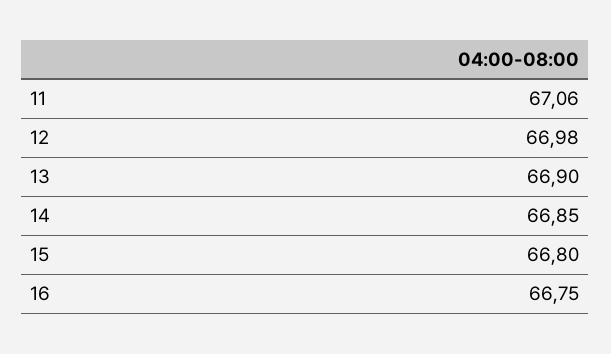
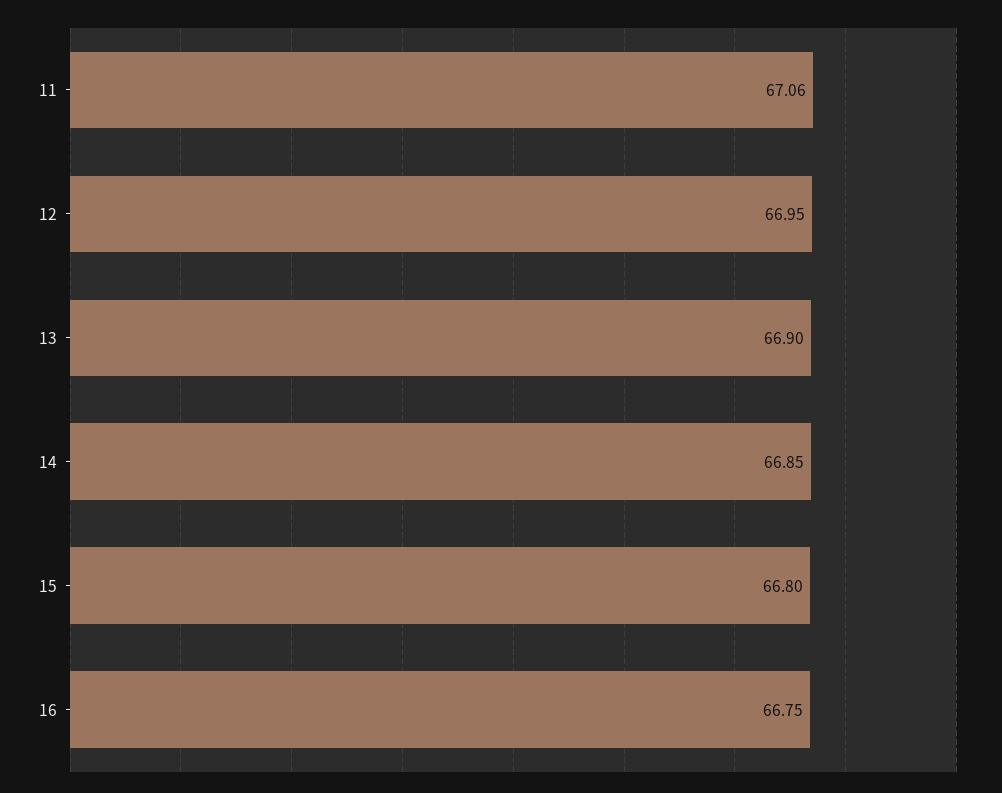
  {
    "11": 67.06,
-   "12": 66.98,
+   "12": 66.95,
    "13": 66.9,
    "14": 66.85,
    "15": 66.8,
    "16": 66.75
  }

